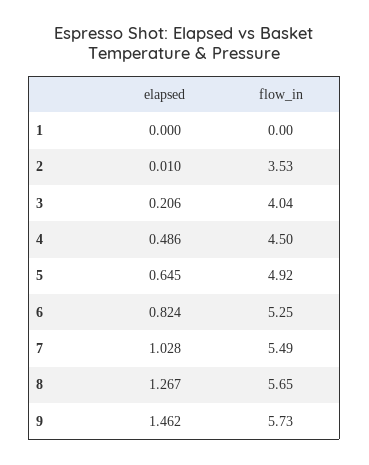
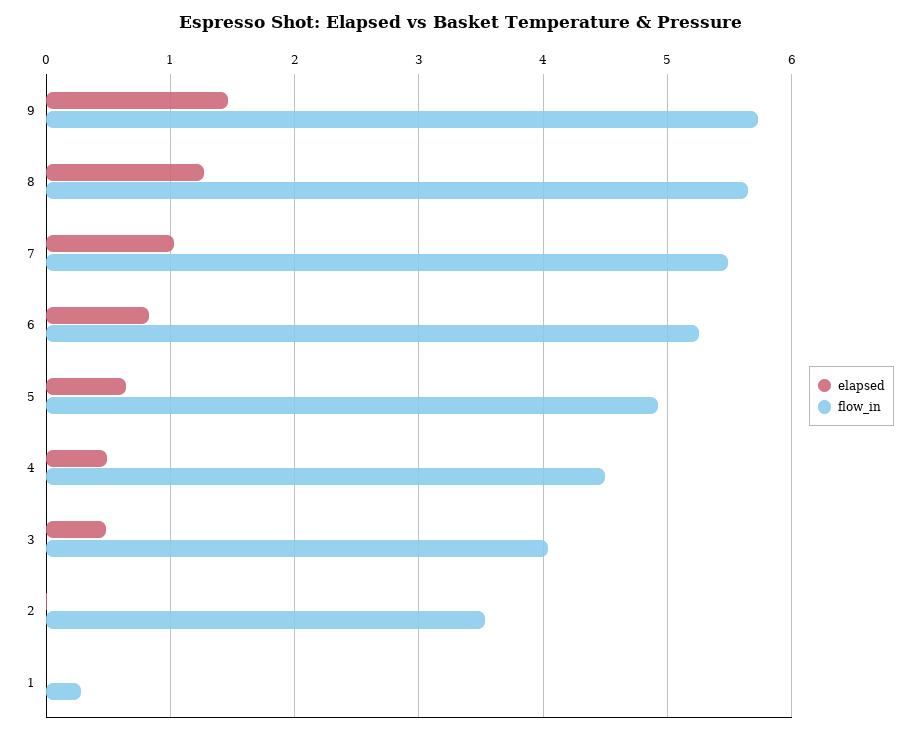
  {
    "elapsed": {
      "1": 0,
      "2": 0.01,
-     "3": 0.206,
+     "3": 0.5,
      "4": 0.486,
      "5": 0.645,
      "6": 0.824,
      "7": 1.028,
      "8": 1.267,
      "9": 1.462
    },
    "flow_in": {
-     "1": 0,
+     "1": 0.3,
      "2": 3.53,
      "3": 4.04,
      "4": 4.5,
      "5": 4.92,
      "6": 5.25,
      "7": 5.49,
      "8": 5.65,
      "9": 5.73
    }
  }

